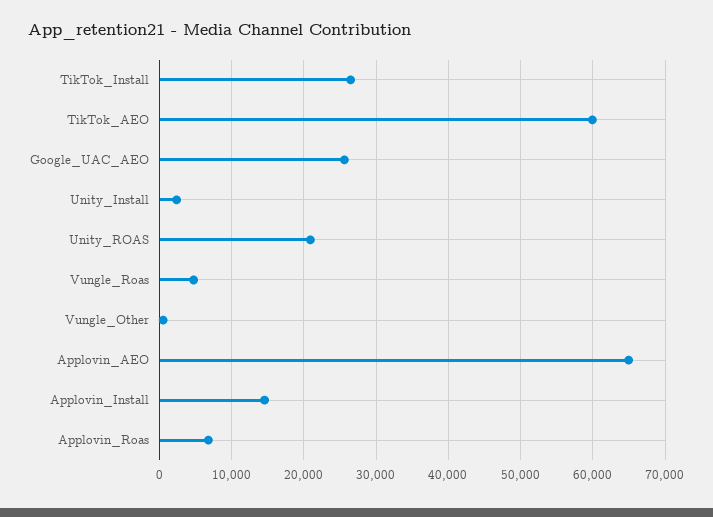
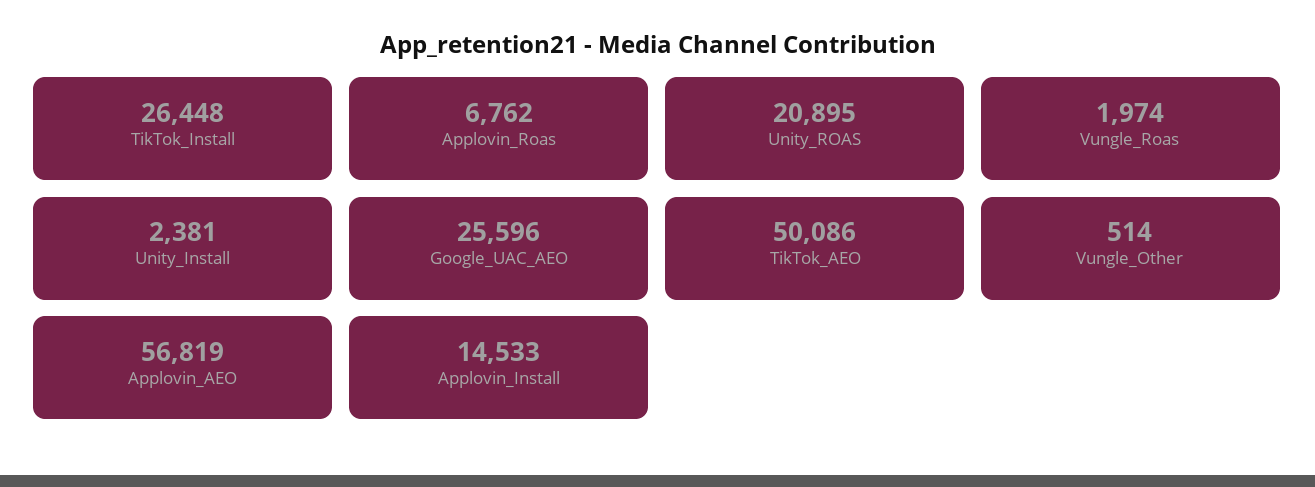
  {
    "TikTok_Install": 26448,
-   "TikTok_AEO": 60000,
+   "TikTok_AEO": 50086,
    "Google_UAC_AEO": 25596,
    "Unity_Install": 2381,
    "Unity_ROAS": 20895,
-   "Vungle_Roas": 5000,
+   "Vungle_Roas": 1974,
    "Vungle_Other": 514,
-   "Applovin_AEO": 65000,
+   "Applovin_AEO": 56819,
    "Applovin_Install": 14533,
    "Applovin_Roas": 6762
  }

